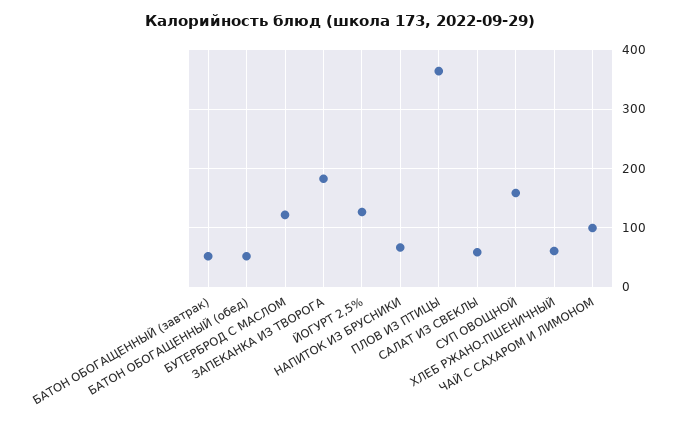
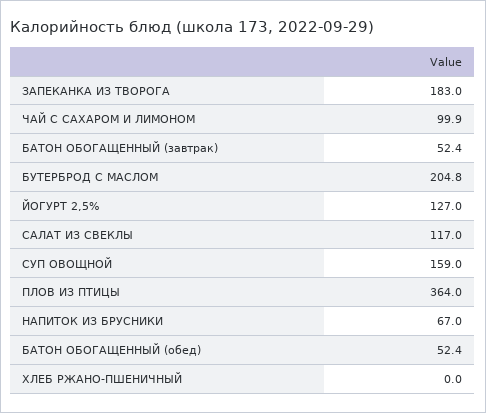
  {
    "БАТОН ОБОГАЩЕННЫЙ (завтрак)": 52.4,
    "БАТОН ОБОГАЩЕННЫЙ (обед)": 52.4,
-   "БУТЕРБРОД С МАСЛОМ": 120,
+   "БУТЕРБРОД С МАСЛОМ": 204.8,
    "ЗАПЕКАНКА ИЗ ТВОРОГА": 183,
    "ЙОГУРТ 2,5%": 127,
    "НАПИТОК ИЗ БРУСНИКИ": 67,
    "ПЛОВ ИЗ ПТИЦЫ": 364,
-   "САЛАТ ИЗ СВЕКЛЫ": 60,
+   "САЛАТ ИЗ СВЕКЛЫ": 117,
    "СУП ОВОЩНОЙ": 159,
-   "ХЛЕБ РЖАНО-ПШЕНИЧНЫЙ": 60,
+   "ХЛЕБ РЖАНО-ПШЕНИЧНЫЙ": 0,
    "ЧАЙ С САХАРОМ И ЛИМОНОМ": 99.9
  }

